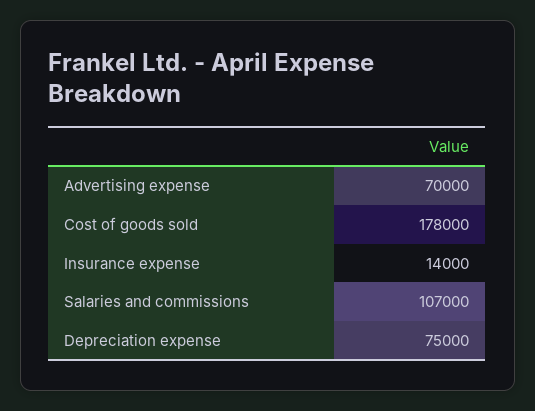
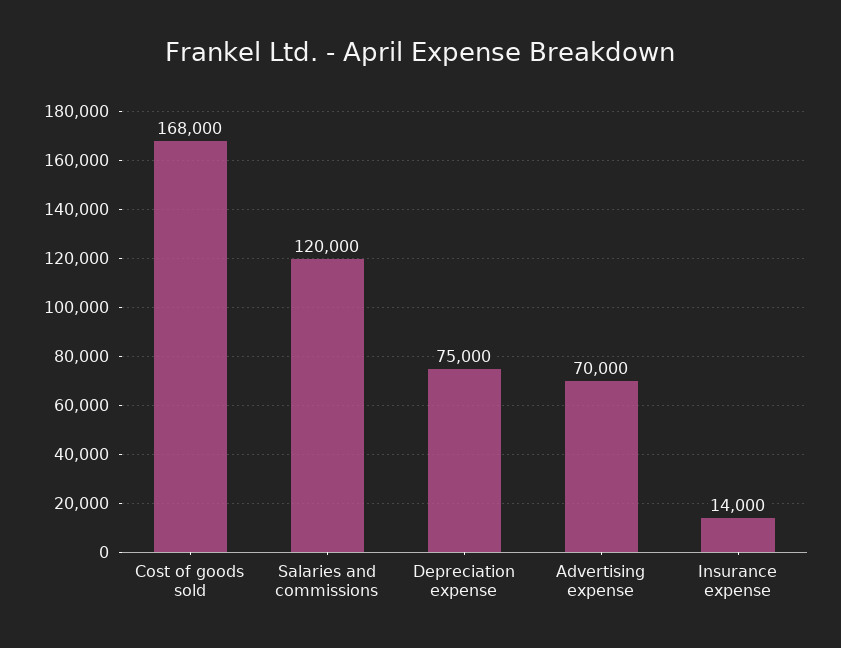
  {
    "Advertising expense": 70000,
-   "Cost of goods sold": 178000,
+   "Cost of goods sold": 168000,
    "Insurance expense": 14000,
-   "Salaries and commissions": 107000,
+   "Salaries and commissions": 120000,
    "Depreciation expense": 75000
  }

